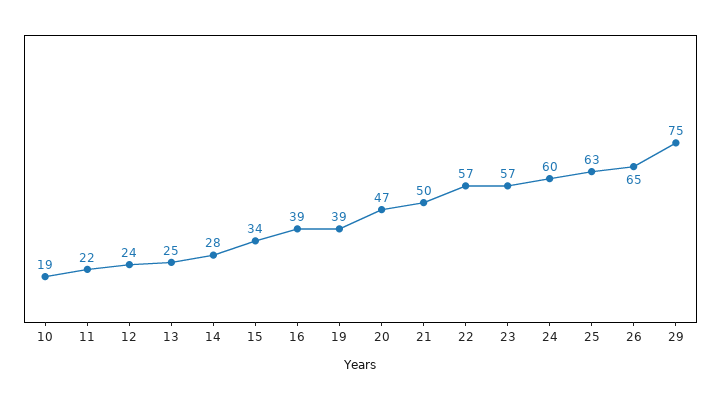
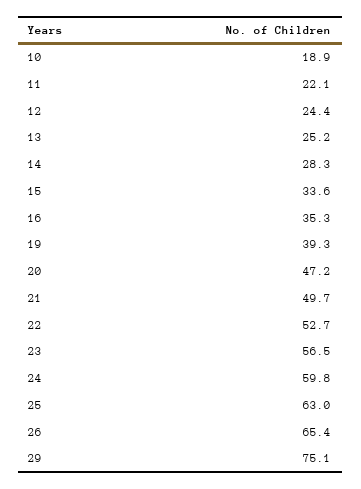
  {
    "10": 18.9,
    "11": 22.1,
    "12": 24.4,
    "13": 25.2,
    "14": 28.3,
    "15": 33.6,
-   "16": 39,
+   "16": 35.3,
    "19": 39.3,
    "20": 47.2,
    "21": 49.7,
-   "22": 57,
+   "22": 52.7,
    "23": 56.5,
    "24": 59.8,
    "25": 63,
    "26": 65.4,
    "29": 75.1
  }

